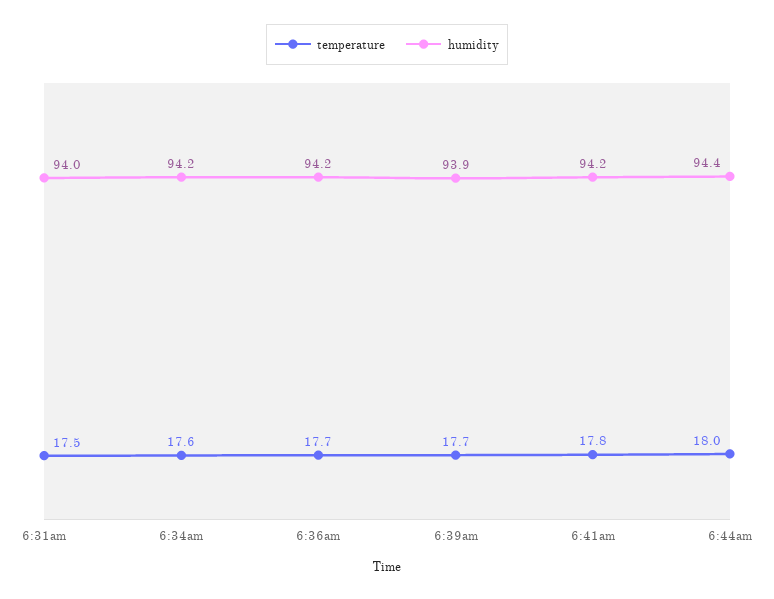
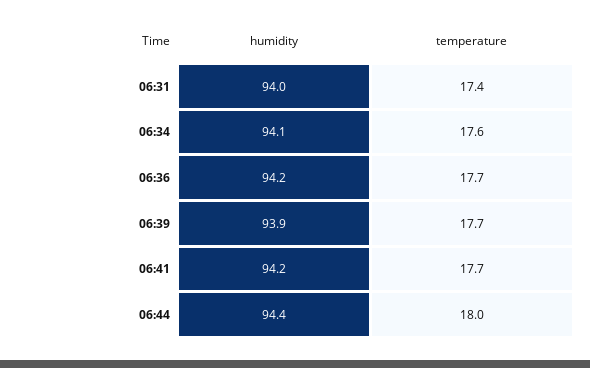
  {
    "temperature": {
-     "6:31am": 17.5,
+     "6:31am": 17.4,
      "6:34am": 17.6,
      "6:36am": 17.7,
      "6:39am": 17.7,
-     "6:41am": 17.8,
+     "6:41am": 17.7,
      "6:44am": 18
    },
    "humidity": {
      "6:31am": 94,
-     "6:34am": 94.2,
+     "6:34am": 94.1,
      "6:36am": 94.2,
      "6:39am": 93.9,
      "6:41am": 94.2,
      "6:44am": 94.4
    }
  }

